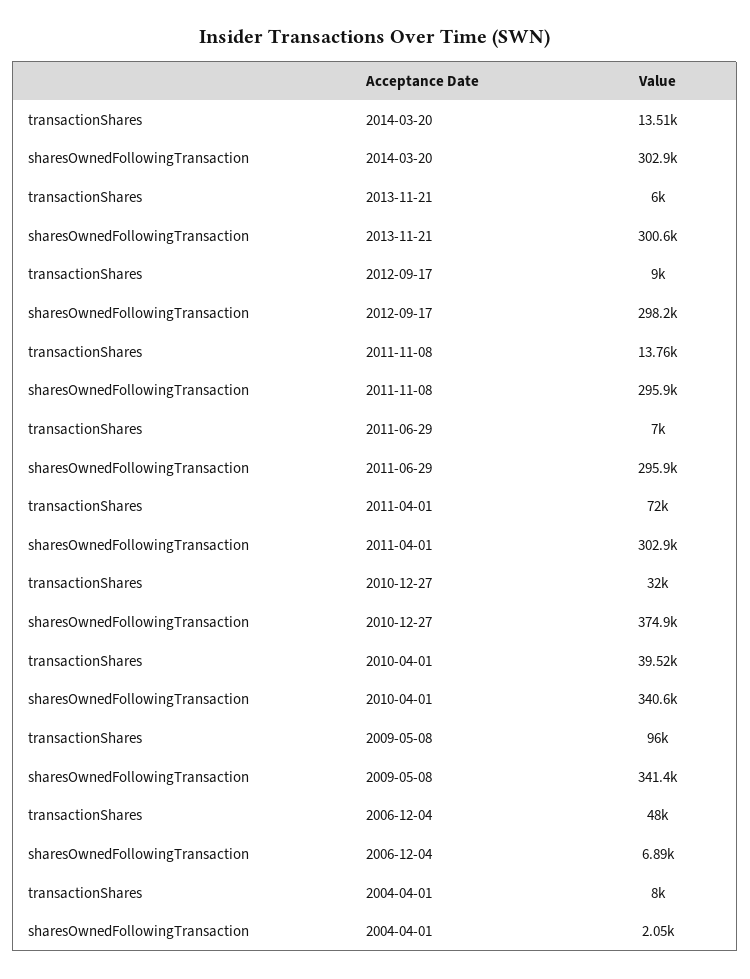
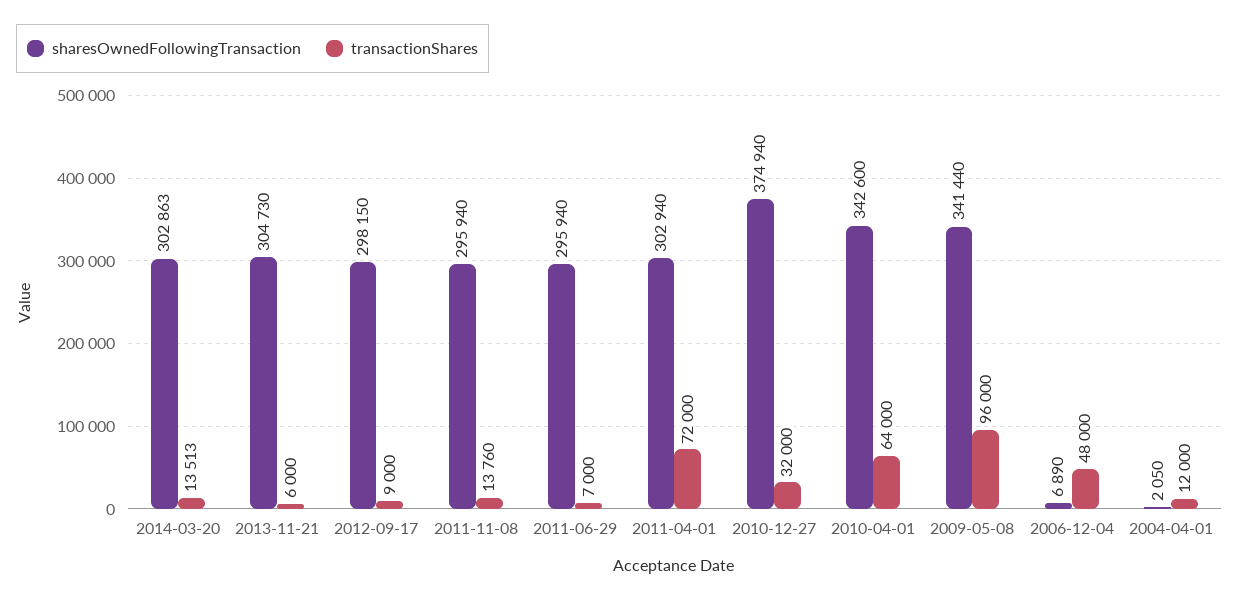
  {
    "transactionShares": {
      "2014-03-20": 13513,
      "2013-11-21": 6000,
      "2012-09-17": 9000,
      "2011-11-08": 13760,
      "2011-06-29": 7000,
      "2011-04-01": 72000,
      "2010-12-27": 32000,
-     "2010-04-01": 39520,
+     "2010-04-01": 64000,
      "2009-05-08": 96000,
      "2006-12-04": 48000,
-     "2004-04-01": 8000
+     "2004-04-01": 12000
    },
    "sharesOwnedFollowingTransaction": {
      "2014-03-20": 302863,
-     "2013-11-21": 300600,
+     "2013-11-21": 304730,
      "2012-09-17": 298150,
      "2011-11-08": 295940,
      "2011-06-29": 295940,
      "2011-04-01": 302940,
      "2010-12-27": 374940,
-     "2010-04-01": 340600,
+     "2010-04-01": 342600,
      "2009-05-08": 341440,
      "2006-12-04": 6890,
      "2004-04-01": 2050
    }
  }

